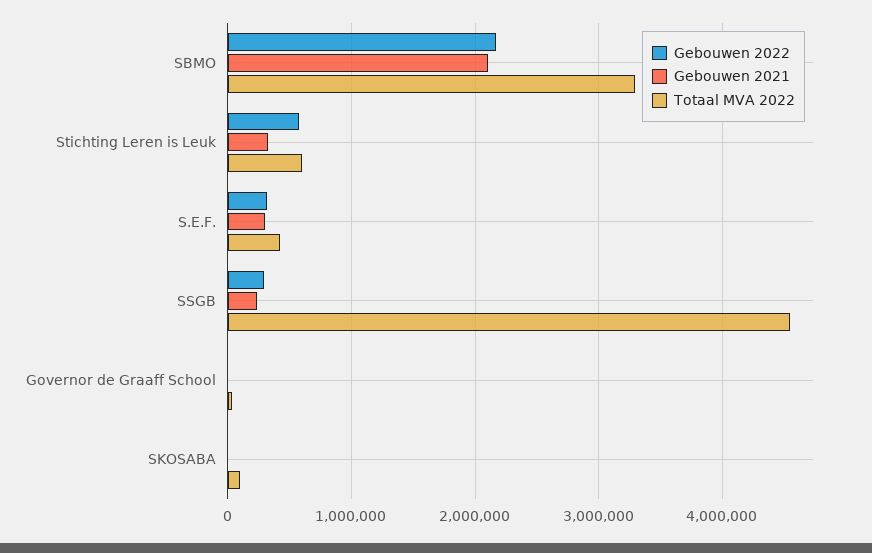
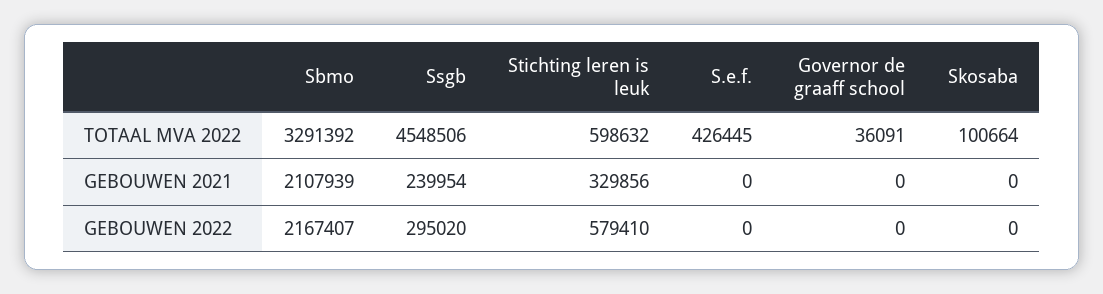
  {
    "Gebouwen 2022": {
      "SBMO": 2167407,
      "Stichting Leren is Leuk": 579410,
-     "S.E.F.": 300000,
+     "S.E.F.": 0,
      "SSGB": 295020,
      "Governor de Graaff School": 0,
      "SKOSABA": 0
    },
    "Gebouwen 2021": {
      "SBMO": 2107939,
      "Stichting Leren is Leuk": 329856,
-     "S.E.F.": 300000,
+     "S.E.F.": 0,
      "SSGB": 239954,
      "Governor de Graaff School": 0,
      "SKOSABA": 0
    },
    "Totaal MVA 2022": {
      "SBMO": 3291392,
      "Stichting Leren is Leuk": 598632,
      "S.E.F.": 426445,
      "SSGB": 4548506,
      "Governor de Graaff School": 36091,
      "SKOSABA": 100664
    }
  }

